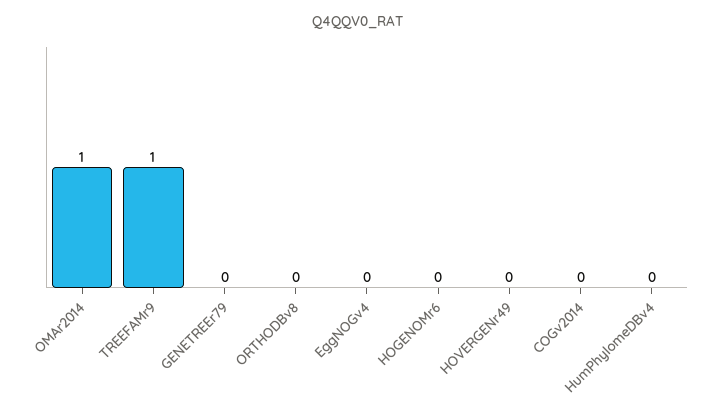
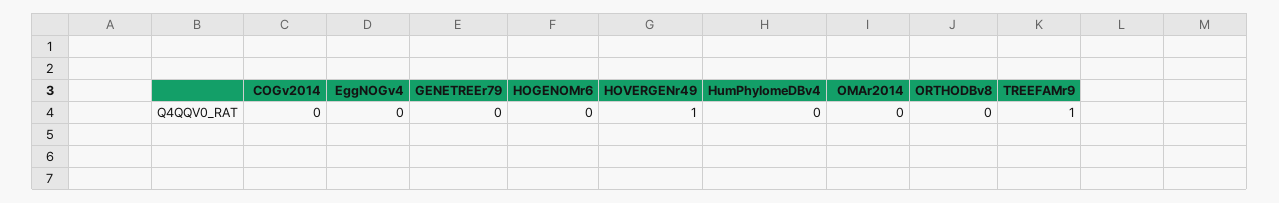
  {
-   "OMAr2014": 1,
+   "OMAr2014": 0,
    "TREEFAMr9": 1,
    "GENETREEr79": 0,
    "ORTHODBv8": 0,
    "EggNOGv4": 0,
    "HOGENOMr6": 0,
-   "HOVERGENr49": 0,
+   "HOVERGENr49": 1,
    "COGv2014": 0,
    "HumPhylomeDBv4": 0
  }

